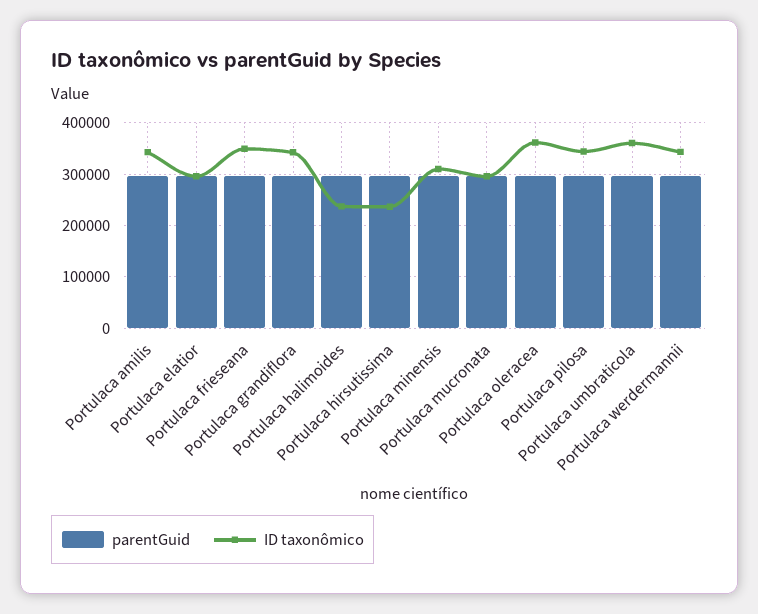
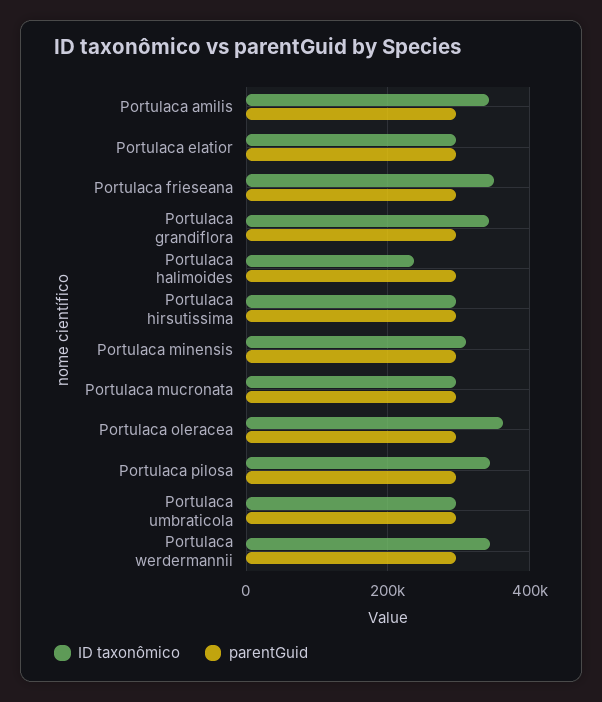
  {
    "parentGuid": {
      "Portulaca amilis": 300000,
      "Portulaca elatior": 300000,
      "Portulaca frieseana": 300000,
      "Portulaca grandiflora": 300000,
      "Portulaca halimoides": 300000,
      "Portulaca hirsutissima": 300000,
      "Portulaca minensis": 300000,
      "Portulaca mucronata": 300000,
      "Portulaca oleracea": 300000,
      "Portulaca pilosa": 300000,
      "Portulaca umbraticola": 300000,
      "Portulaca werdermannii": 300000
    },
    "ID taxonômico": {
      "Portulaca amilis": 340000,
      "Portulaca elatior": 300000,
      "Portulaca frieseana": 340000,
      "Portulaca grandiflora": 340000,
      "Portulaca halimoides": 240000,
-     "Portulaca hirsutissima": 240000,
+     "Portulaca hirsutissima": 300000,
      "Portulaca minensis": 300000,
      "Portulaca mucronata": 300000,
      "Portulaca oleracea": 360000,
      "Portulaca pilosa": 340000,
-     "Portulaca umbraticola": 360000,
+     "Portulaca umbraticola": 300000,
      "Portulaca werdermannii": 340000
    }
  }

